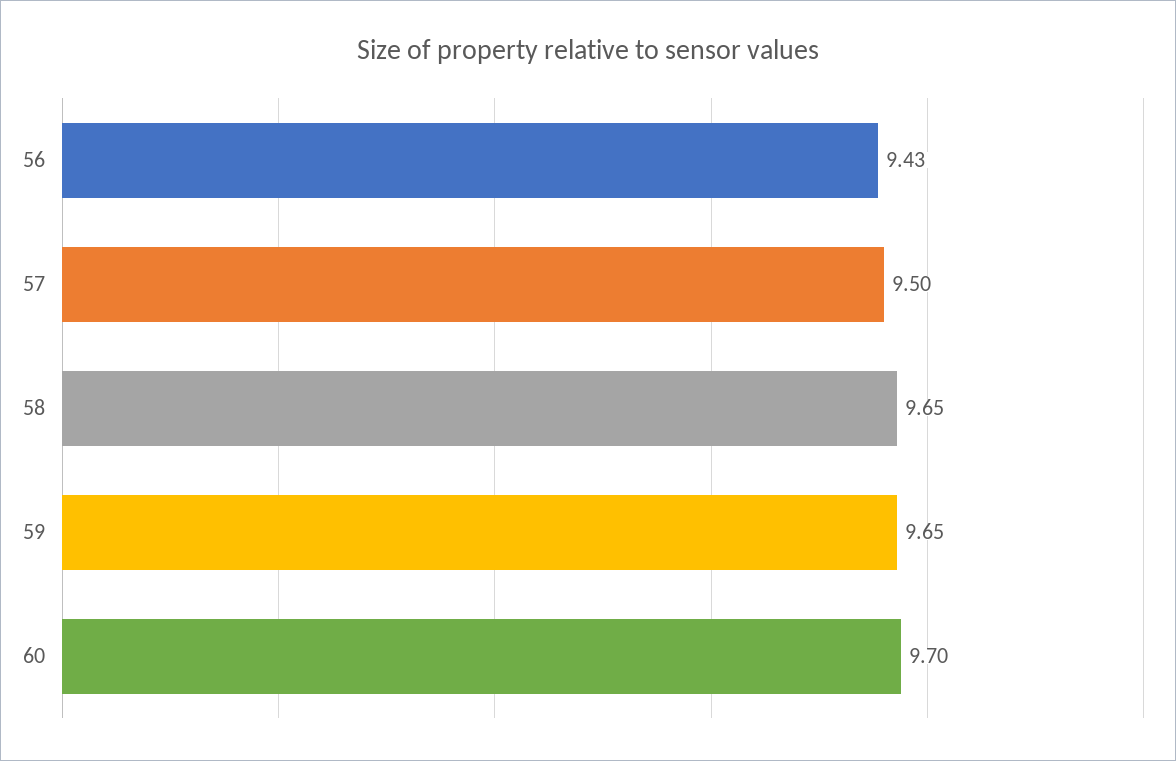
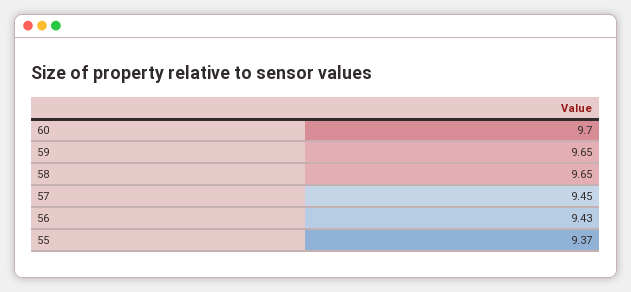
  {
    "56": 9.43,
-   "57": 9.5,
+   "57": 9.45,
    "58": 9.65,
    "59": 9.65,
-   "60": 9.7
+   "60": 9.7,
+   "55": 9.37
  }

